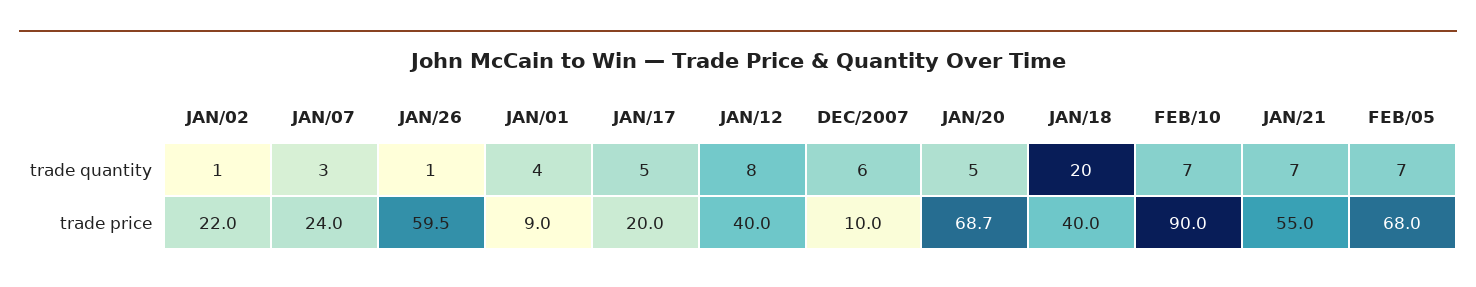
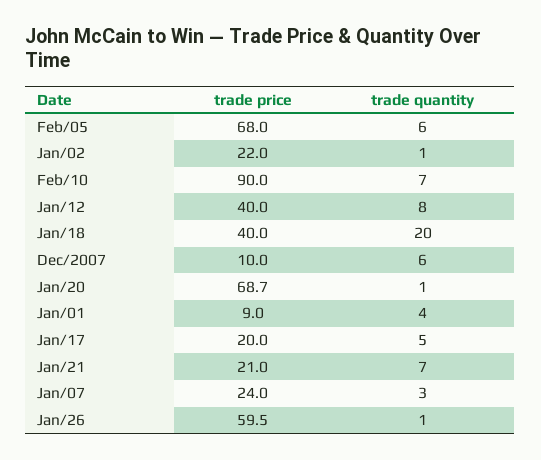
  {
    "JAN/02": {
      "trade quantity": 1,
      "trade price": 22
    },
    "JAN/07": {
      "trade quantity": 3,
      "trade price": 24
    },
    "JAN/26": {
      "trade quantity": 1,
      "trade price": 59.5
    },
    "JAN/01": {
      "trade quantity": 4,
      "trade price": 9
    },
    "JAN/17": {
      "trade quantity": 5,
      "trade price": 20
    },
    "JAN/12": {
      "trade quantity": 8,
      "trade price": 40
    },
    "DEC/2007": {
      "trade quantity": 6,
      "trade price": 10
    },
    "JAN/20": {
-     "trade quantity": 5,
+     "trade quantity": 1,
      "trade price": 68.7
    },
    "JAN/18": {
      "trade quantity": 20,
      "trade price": 40
    },
    "FEB/10": {
      "trade quantity": 7,
      "trade price": 90
    },
    "JAN/21": {
      "trade quantity": 7,
-     "trade price": 55
+     "trade price": 21
    },
    "FEB/05": {
-     "trade quantity": 7,
+     "trade quantity": 6,
      "trade price": 68
    }
  }

